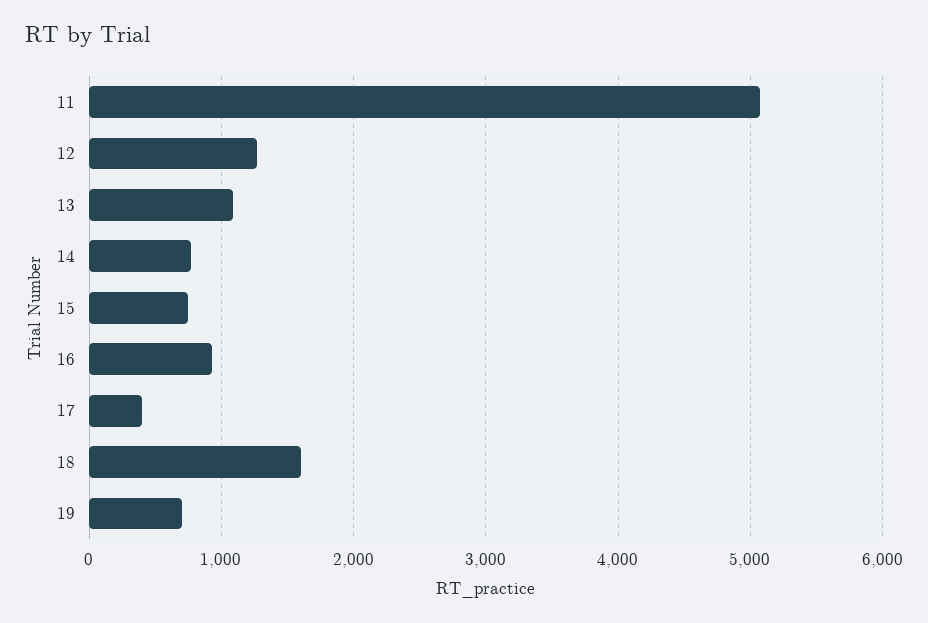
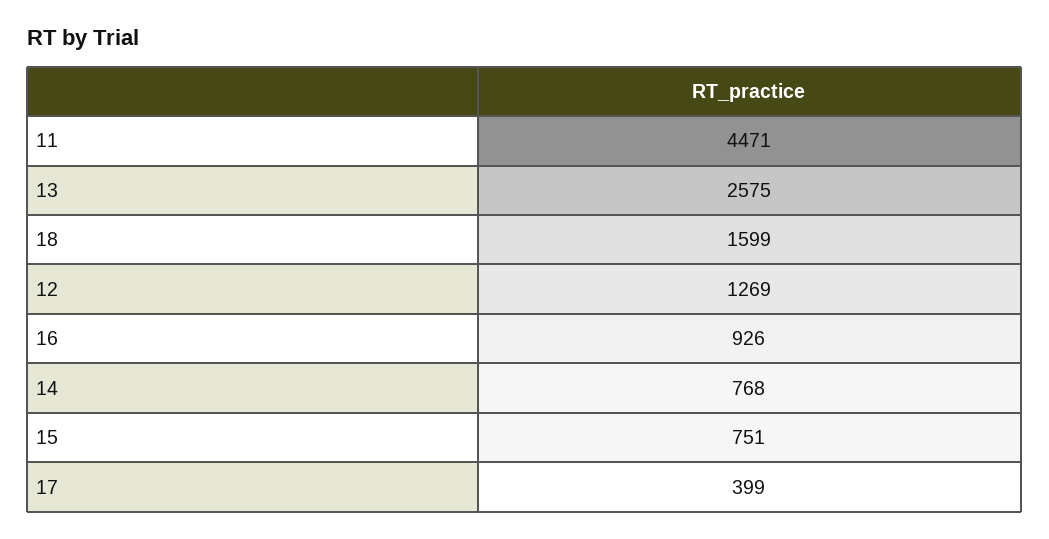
  {
-   "11": 5100,
+   "11": 4471,
    "12": 1269,
-   "13": 1100,
+   "13": 2575,
    "14": 768,
    "15": 751,
    "16": 926,
    "17": 399,
-   "18": 1599,
+   "18": 1599
-   "19": 700
  }

